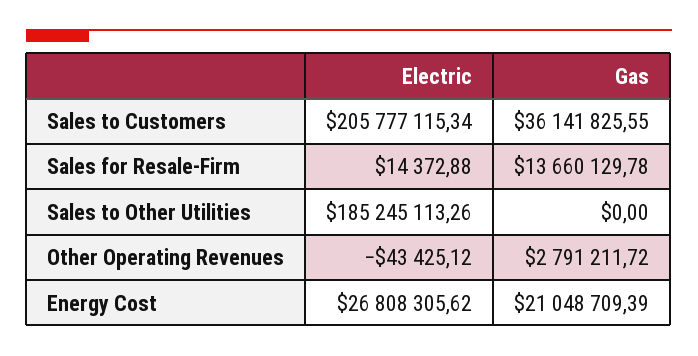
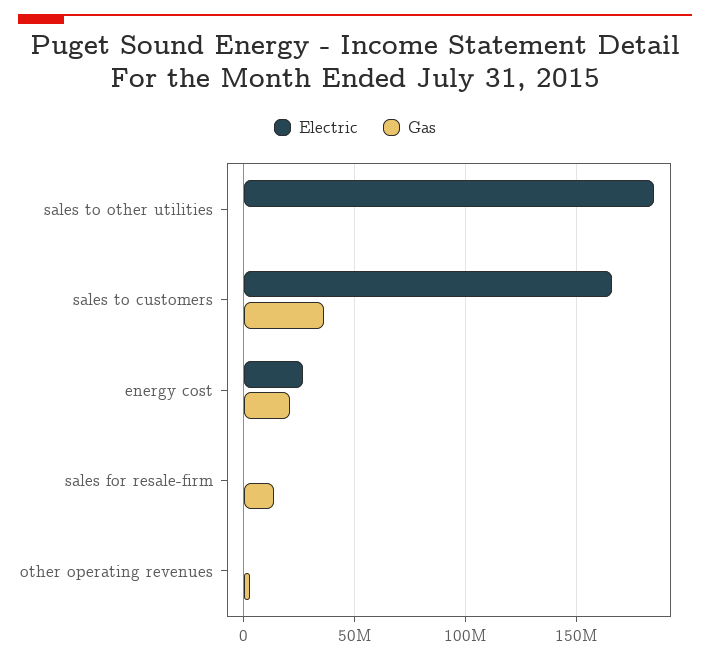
  {
    "Electric": {
-     "Sales to Customers": 205777115.34,
+     "Sales to Customers": 165000000,
      "Sales for Resale-Firm": 14372.88,
      "Sales to Other Utilities": 185245113.26,
      "Other Operating Revenues": -43425.12,
      "Energy Cost": 26808305.62
    },
    "Gas": {
      "Sales to Customers": 36141825.55,
      "Sales for Resale-Firm": 13660129.78,
      "Sales to Other Utilities": 0,
      "Other Operating Revenues": 2791211.72,
      "Energy Cost": 21048709.39
    }
  }

